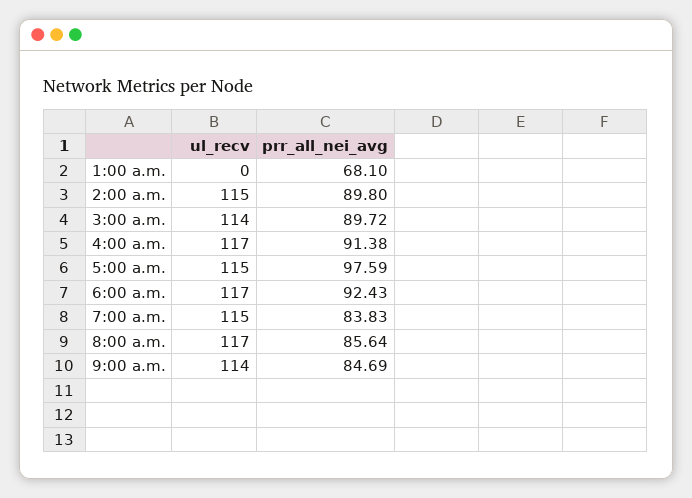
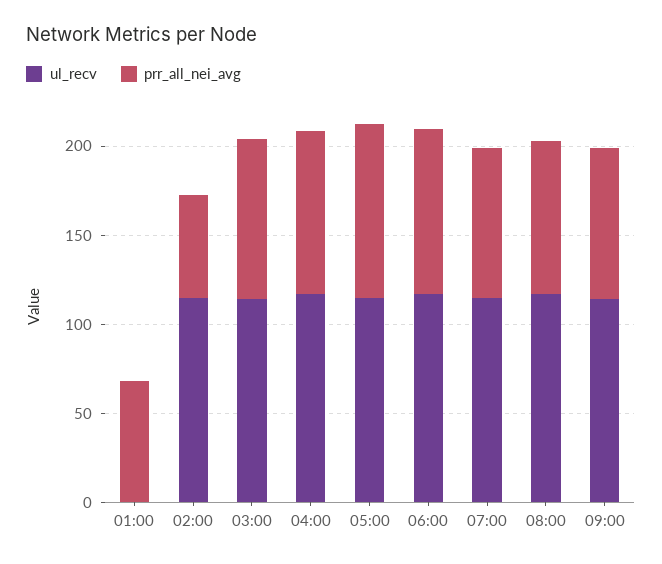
  {
    "ul_recv": {
      "1:00 a.m.": 0,
      "2:00 a.m.": 115,
      "3:00 a.m.": 114,
      "4:00 a.m.": 117,
      "5:00 a.m.": 115,
      "6:00 a.m.": 117,
      "7:00 a.m.": 115,
      "8:00 a.m.": 117,
      "9:00 a.m.": 114
    },
    "prr_all_nei_avg": {
      "1:00 a.m.": 68.1,
-     "2:00 a.m.": 89.8,
+     "2:00 a.m.": 60,
      "3:00 a.m.": 89.72,
      "4:00 a.m.": 91.38,
      "5:00 a.m.": 97.59,
      "6:00 a.m.": 92.43,
      "7:00 a.m.": 83.83,
      "8:00 a.m.": 85.64,
      "9:00 a.m.": 84.69
    }
  }

